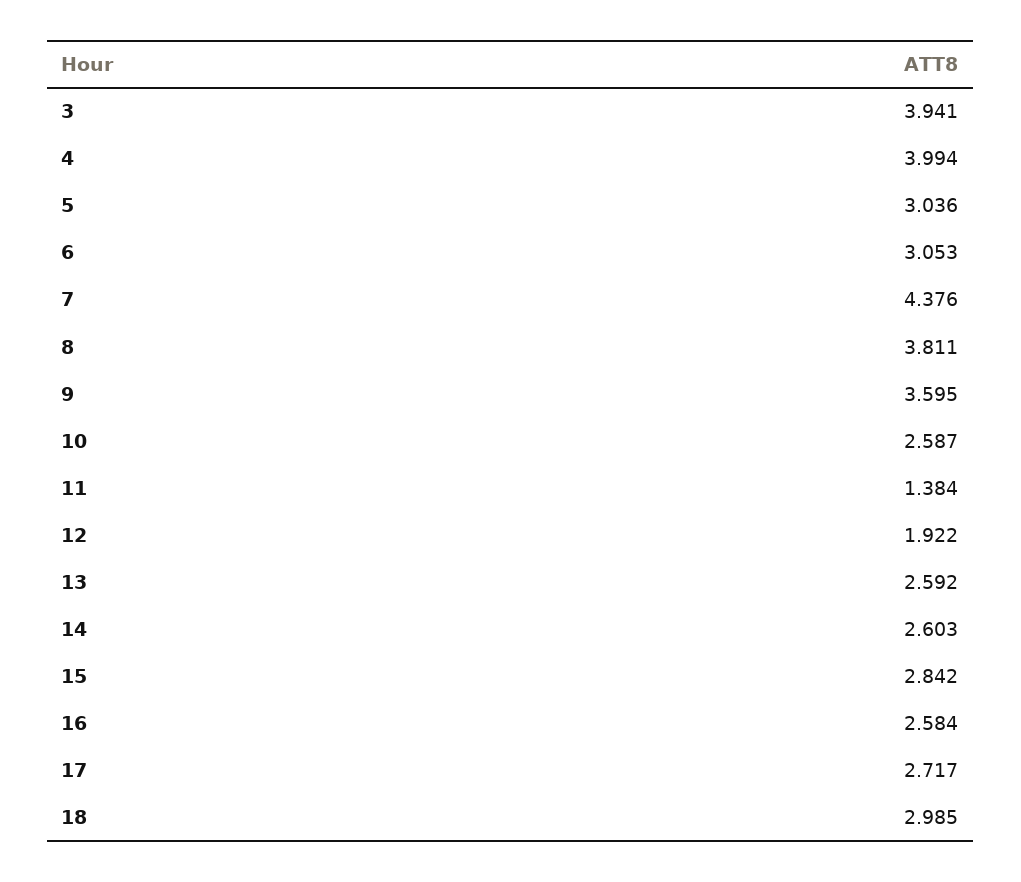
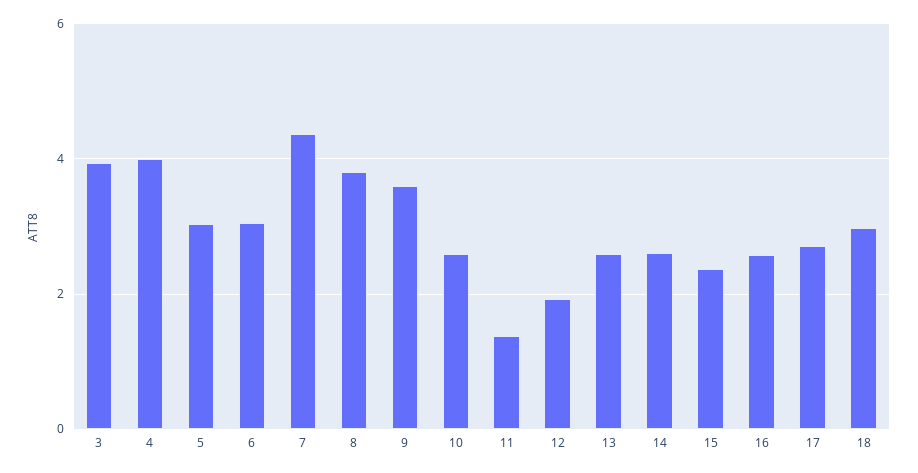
  {
    "3": 3.941,
    "4": 3.994,
    "5": 3.036,
    "6": 3.053,
    "7": 4.376,
    "8": 3.811,
    "9": 3.595,
    "10": 2.587,
    "11": 1.384,
    "12": 1.922,
    "13": 2.592,
    "14": 2.603,
-   "15": 2.842,
+   "15": 2.4,
    "16": 2.584,
    "17": 2.717,
    "18": 2.985
  }

